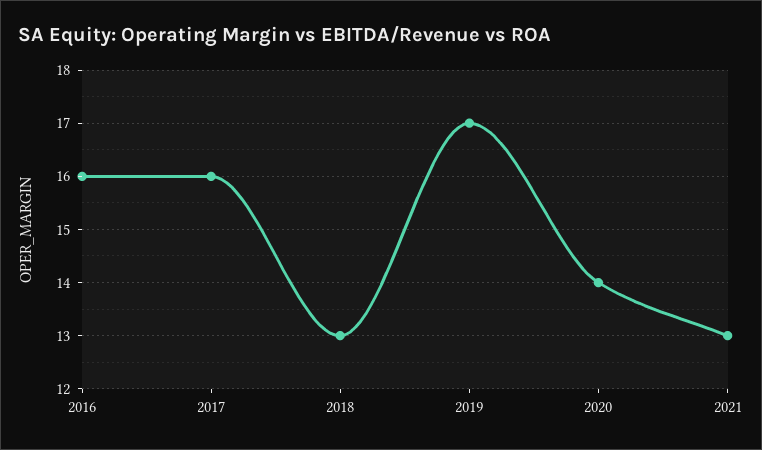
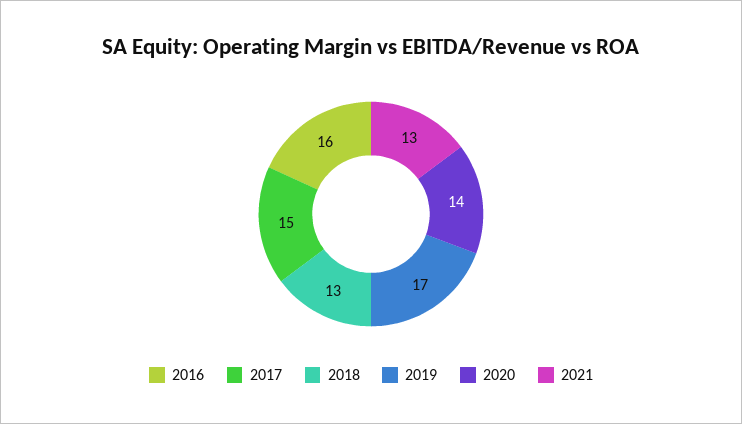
  {
    "2016": 16,
-   "2017": 16,
+   "2017": 15,
    "2018": 13,
    "2019": 17,
    "2020": 14,
    "2021": 13
  }

